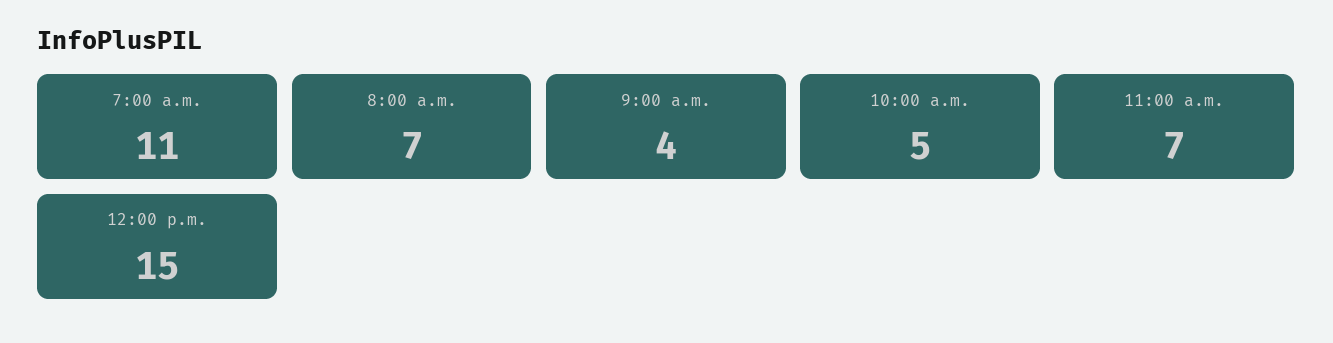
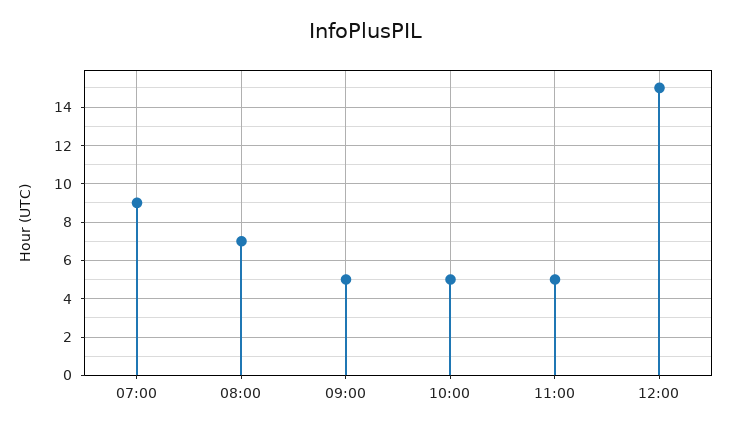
  {
-   "7:00 a.m.": 11,
+   "7:00 a.m.": 9,
    "8:00 a.m.": 7,
-   "9:00 a.m.": 4,
+   "9:00 a.m.": 5,
    "10:00 a.m.": 5,
-   "11:00 a.m.": 7,
+   "11:00 a.m.": 5,
    "12:00 p.m.": 15
  }

